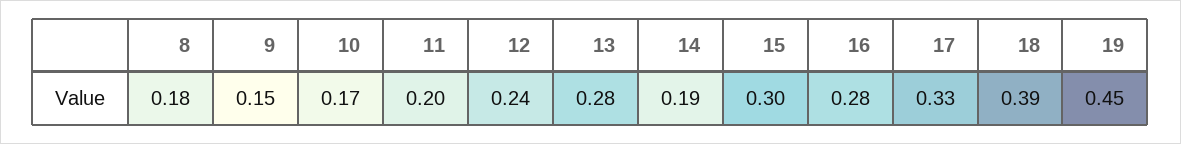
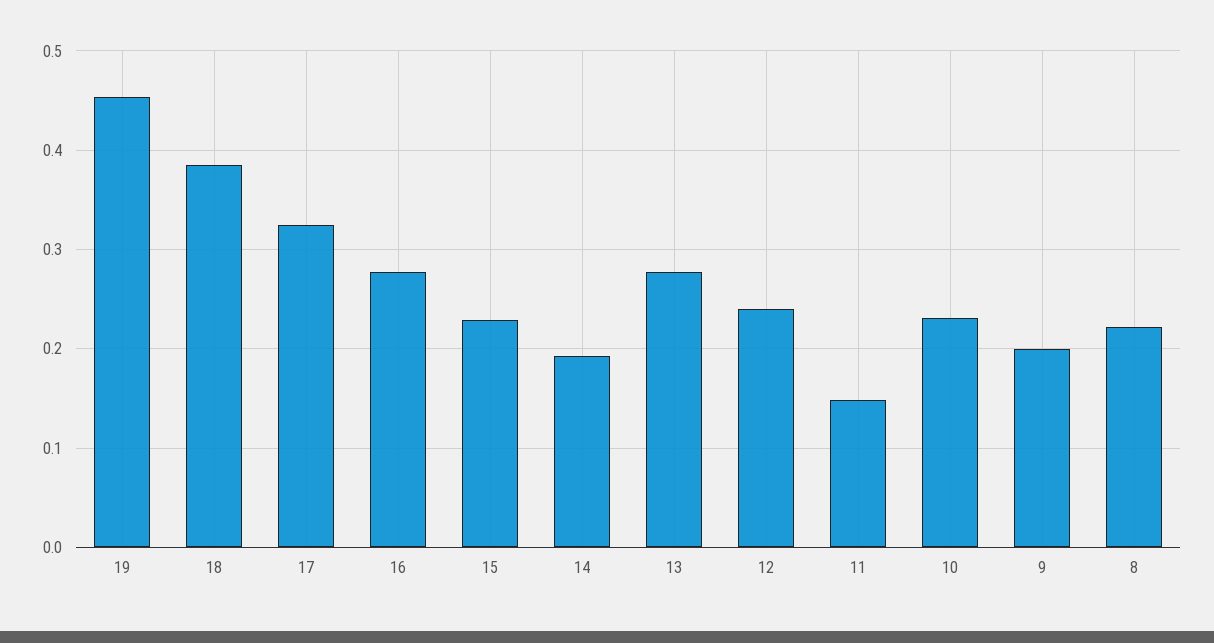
  {
-   "8": 0.18,
+   "8": 0.22,
-   "9": 0.15,
+   "9": 0.2,
-   "10": 0.17,
+   "10": 0.23,
-   "11": 0.2,
+   "11": 0.15,
    "12": 0.24,
    "13": 0.28,
    "14": 0.19,
-   "15": 0.3,
+   "15": 0.23,
    "16": 0.28,
    "17": 0.33,
    "18": 0.39,
    "19": 0.45
  }

